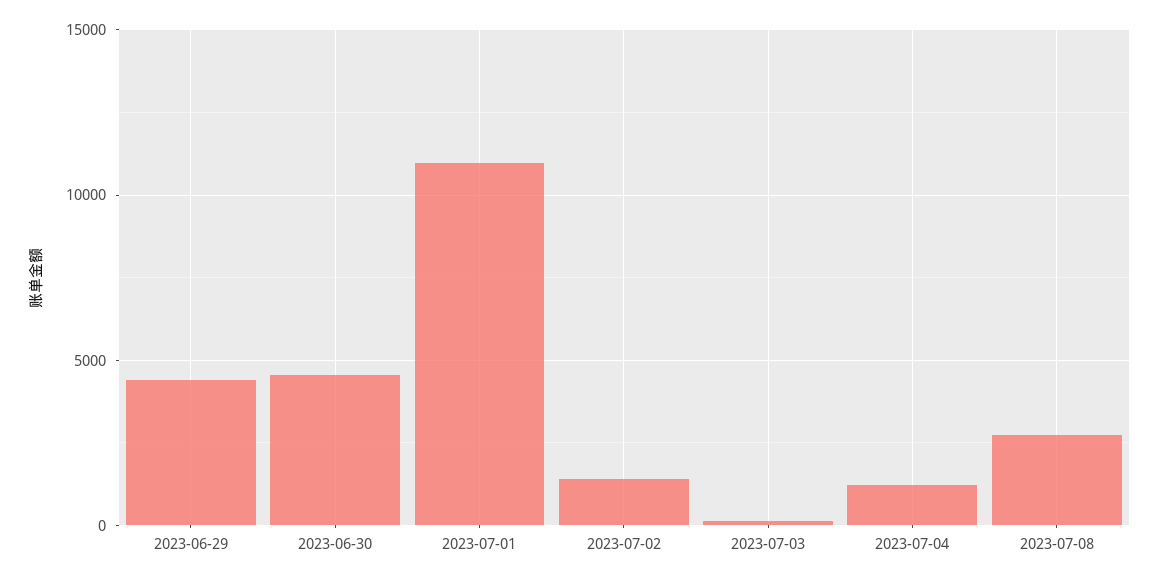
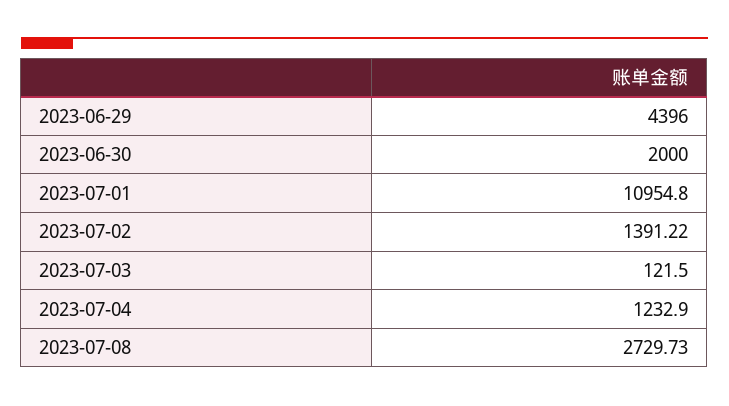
  {
    "2023-06-29": 4396,
-   "2023-06-30": 4500,
+   "2023-06-30": 2000,
    "2023-07-01": 10954.8,
    "2023-07-02": 1391.22,
    "2023-07-03": 121.5,
    "2023-07-04": 1232.9,
    "2023-07-08": 2729.73
  }

